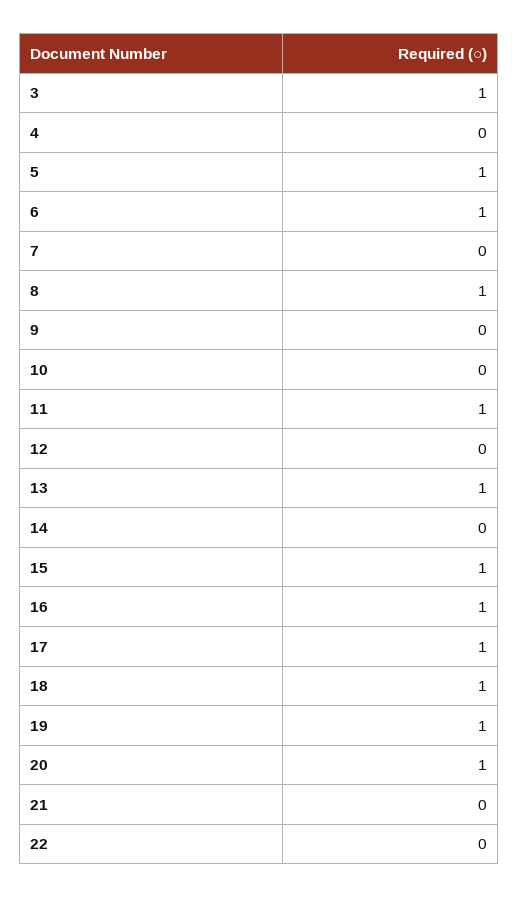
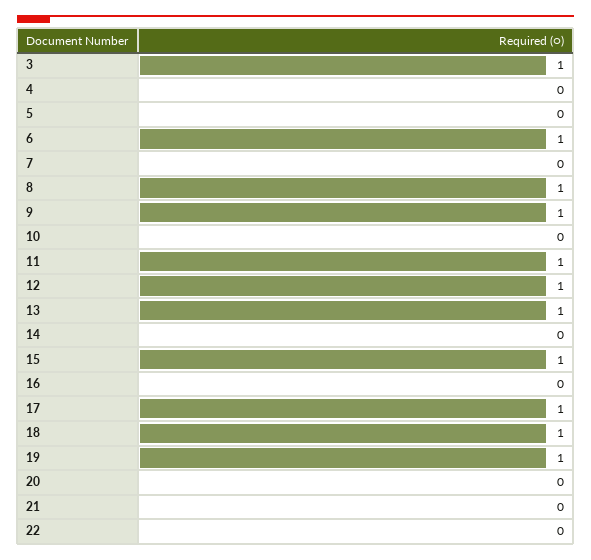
  {
    "3": 1,
    "4": 0,
-   "5": 1,
+   "5": 0,
    "6": 1,
    "7": 0,
    "8": 1,
-   "9": 0,
+   "9": 1,
    "10": 0,
    "11": 1,
-   "12": 0,
+   "12": 1,
    "13": 1,
    "14": 0,
    "15": 1,
-   "16": 1,
+   "16": 0,
    "17": 1,
    "18": 1,
    "19": 1,
-   "20": 1,
+   "20": 0,
    "21": 0,
    "22": 0
  }

